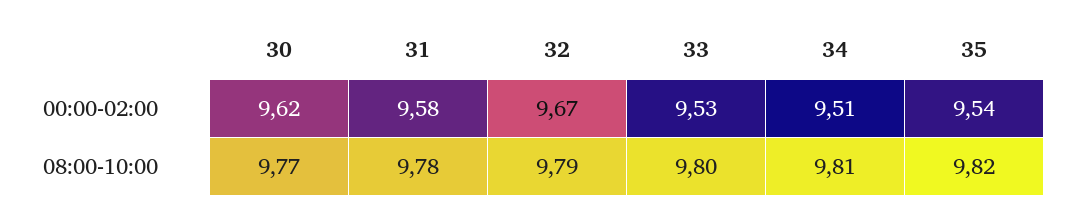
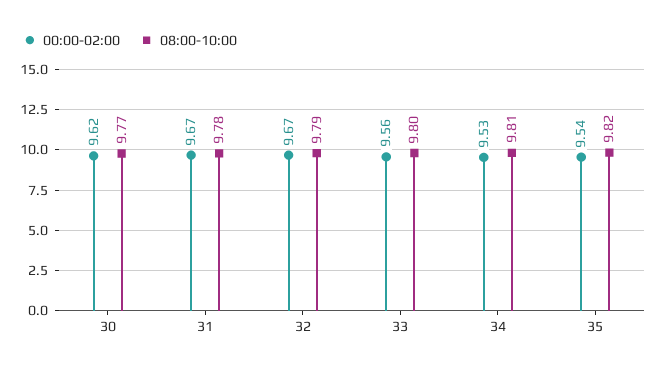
  {
    "00:00-02:00": {
      "30": 9.62,
-     "31": 9.58,
+     "31": 9.67,
      "32": 9.67,
-     "33": 9.53,
+     "33": 9.56,
-     "34": 9.51,
+     "34": 9.53,
      "35": 9.54
    },
    "08:00-10:00": {
      "30": 9.77,
      "31": 9.78,
      "32": 9.79,
      "33": 9.8,
      "34": 9.81,
      "35": 9.82
    }
  }

